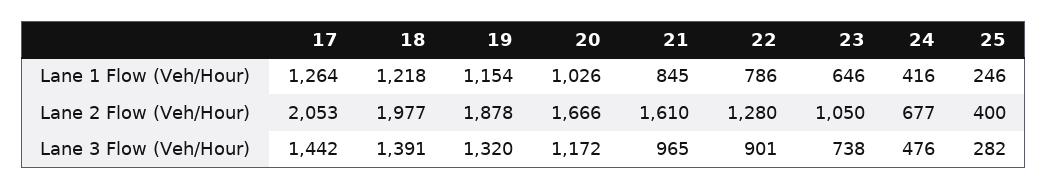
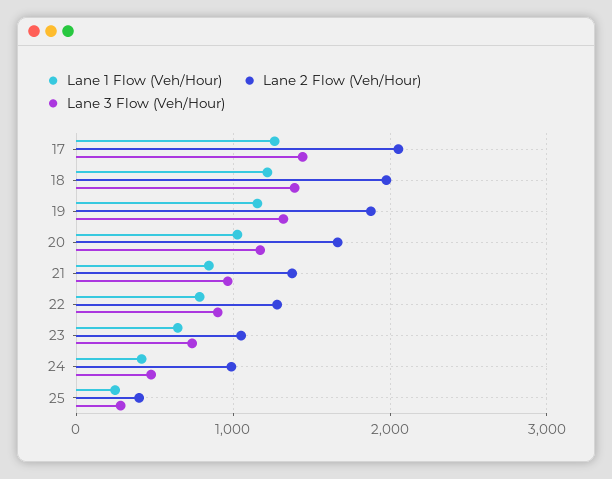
  {
    "Lane 1 Flow (Veh/Hour)": {
      "17": 1264,
      "18": 1218,
      "19": 1154,
      "20": 1026,
      "21": 845,
      "22": 786,
      "23": 646,
      "24": 416,
      "25": 246
    },
    "Lane 2 Flow (Veh/Hour)": {
      "17": 2053,
      "18": 1977,
      "19": 1878,
      "20": 1666,
-     "21": 1610,
+     "21": 1400,
      "22": 1280,
      "23": 1050,
-     "24": 677,
+     "24": 1000,
      "25": 400
    },
    "Lane 3 Flow (Veh/Hour)": {
      "17": 1442,
      "18": 1391,
      "19": 1320,
      "20": 1172,
      "21": 965,
      "22": 901,
      "23": 738,
      "24": 476,
      "25": 282
    }
  }

